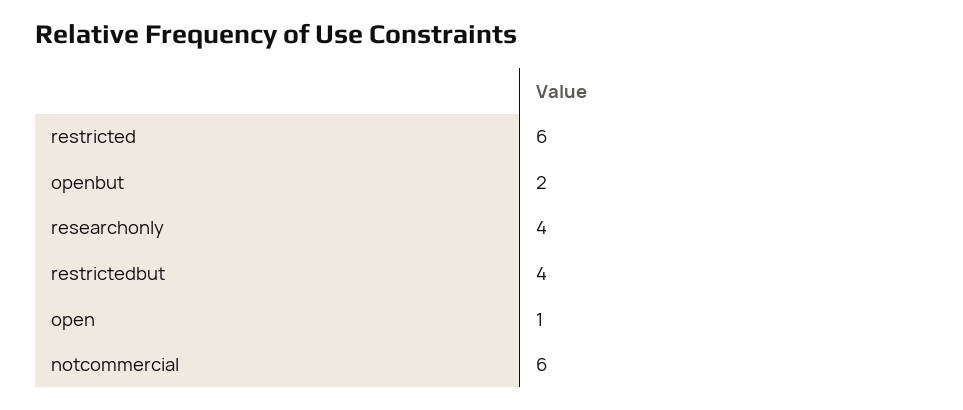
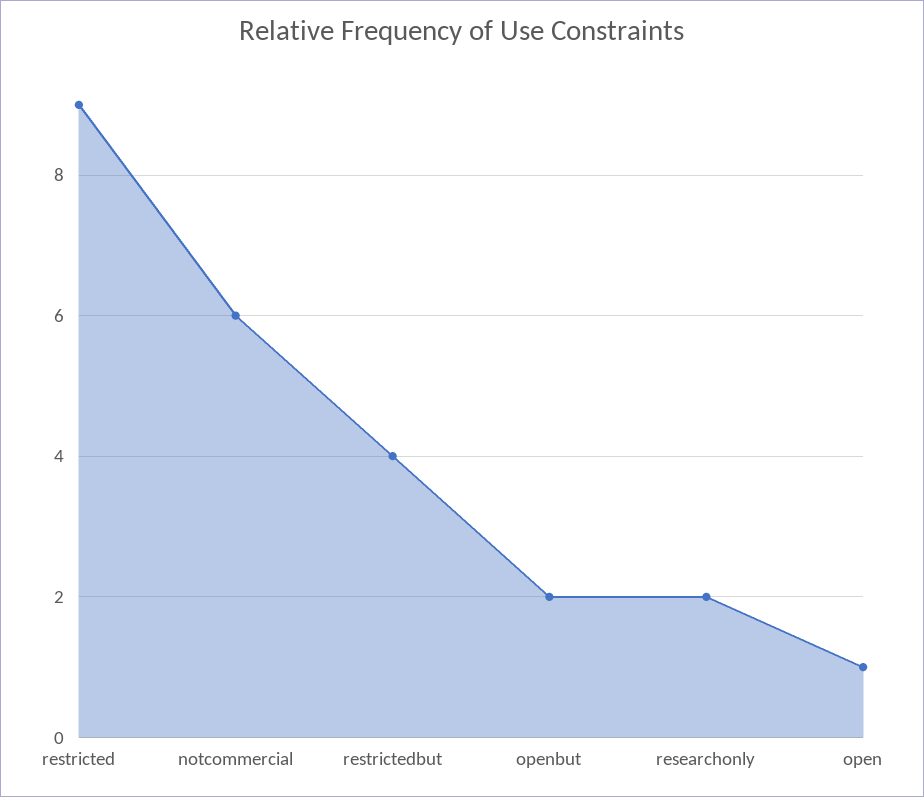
  {
-   "restricted": 6,
+   "restricted": 9,
    "openbut": 2,
-   "researchonly": 4,
+   "researchonly": 2,
    "restrictedbut": 4,
    "open": 1,
    "notcommercial": 6
  }

